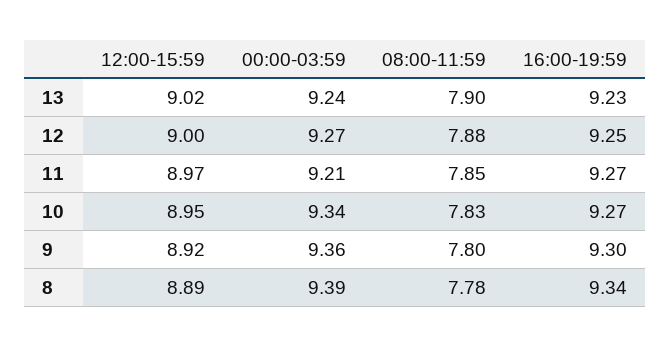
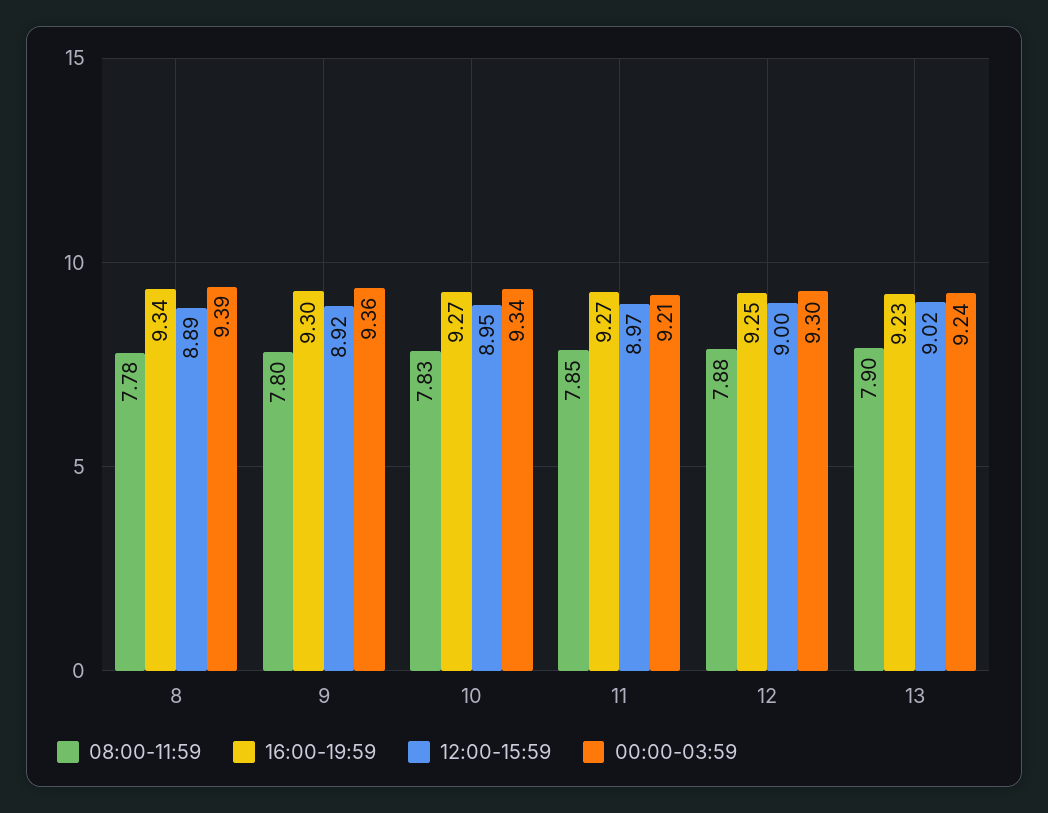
  {
    "12:00-15:59": {
      "13": 9.02,
      "12": 9,
      "11": 8.97,
      "10": 8.95,
      "9": 8.92,
      "8": 8.89
    },
    "00:00-03:59": {
      "13": 9.24,
-     "12": 9.27,
+     "12": 9.3,
      "11": 9.21,
      "10": 9.34,
      "9": 9.36,
      "8": 9.39
    },
    "08:00-11:59": {
      "13": 7.9,
      "12": 7.88,
      "11": 7.85,
      "10": 7.83,
      "9": 7.8,
      "8": 7.78
    },
    "16:00-19:59": {
      "13": 9.23,
      "12": 9.25,
      "11": 9.27,
      "10": 9.27,
      "9": 9.3,
      "8": 9.34
    }
  }

